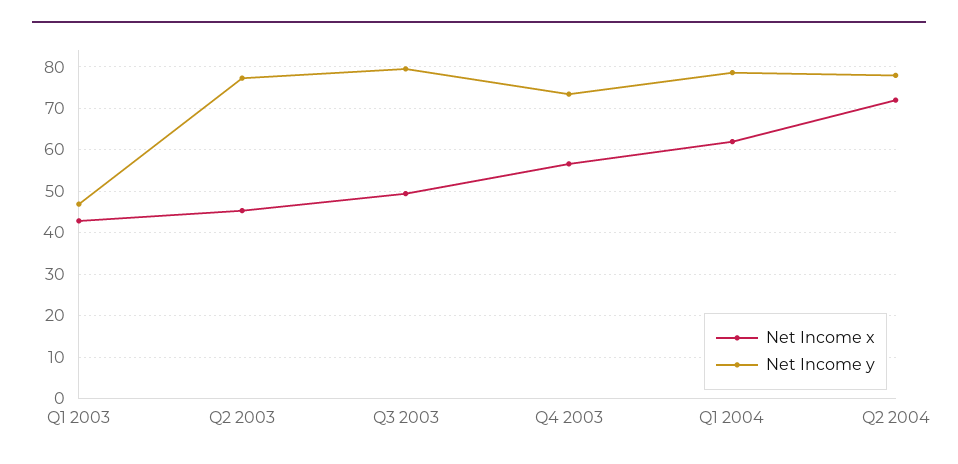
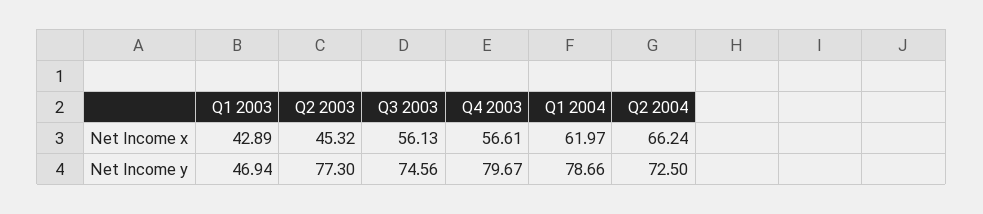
  {
    "Net Income x": {
      "Q1 2003": 42.89,
      "Q2 2003": 45.32,
-     "Q3 2003": 50,
+     "Q3 2003": 56.13,
      "Q4 2003": 56.61,
      "Q1 2004": 61.97,
-     "Q2 2004": 72
+     "Q2 2004": 66.24
    },
    "Net Income y": {
      "Q1 2003": 46.94,
      "Q2 2003": 77.3,
-     "Q3 2003": 80,
+     "Q3 2003": 74.56,
-     "Q4 2003": 74,
+     "Q4 2003": 79.67,
      "Q1 2004": 78.66,
-     "Q2 2004": 78
+     "Q2 2004": 72.5
    }
  }

